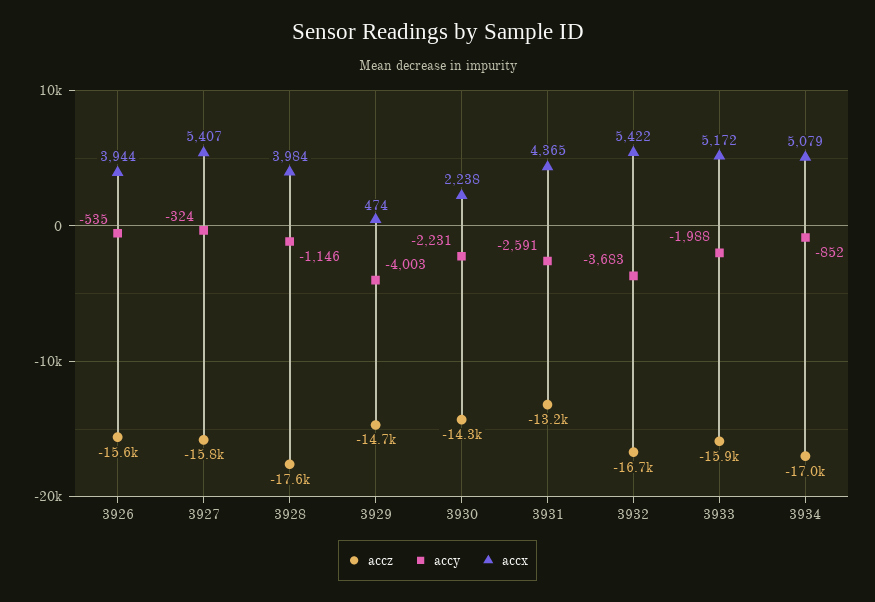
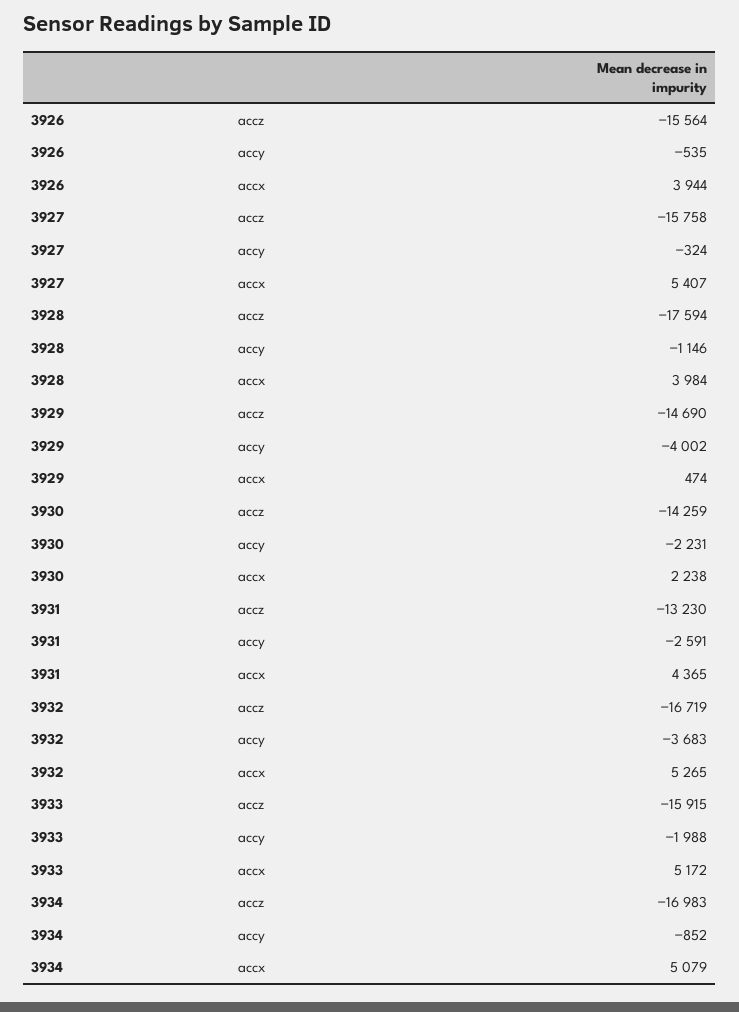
  {
    "accz": {
      "3926": -15564,
      "3927": -15758,
      "3928": -17594,
      "3929": -14690,
      "3930": -14259,
      "3931": -13230,
      "3932": -16719,
      "3933": -15915,
      "3934": -16983
    },
    "accy": {
      "3926": -535,
      "3927": -324,
      "3928": -1146,
-     "3929": -4003,
+     "3929": -4002,
      "3930": -2231,
      "3931": -2591,
      "3932": -3683,
      "3933": -1988,
      "3934": -852
    },
    "accx": {
      "3926": 3944,
      "3927": 5407,
      "3928": 3984,
      "3929": 474,
      "3930": 2238,
      "3931": 4365,
-     "3932": 5422,
+     "3932": 5265,
      "3933": 5172,
      "3934": 5079
    }
  }

